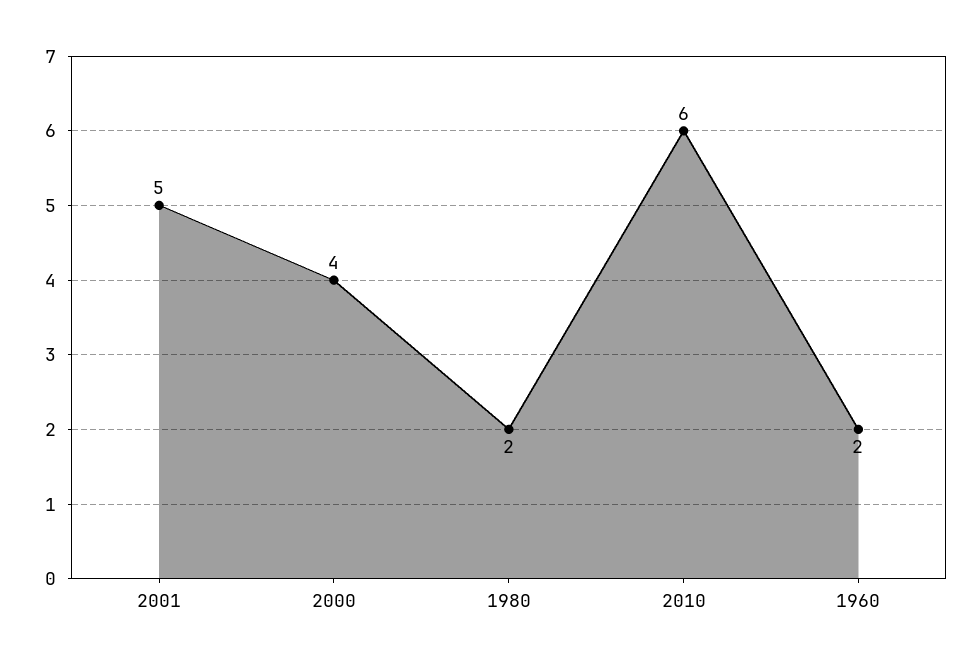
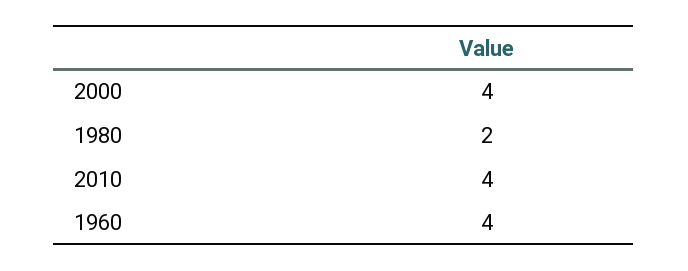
  {
-   "2001": 5,
    "2000": 4,
    "1980": 2,
-   "2010": 6,
+   "2010": 4,
-   "1960": 2
+   "1960": 4
  }

